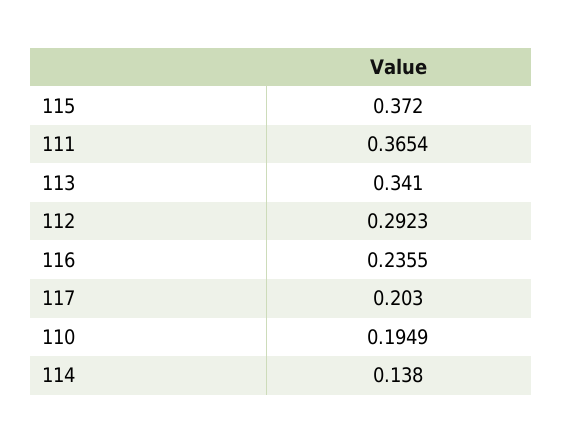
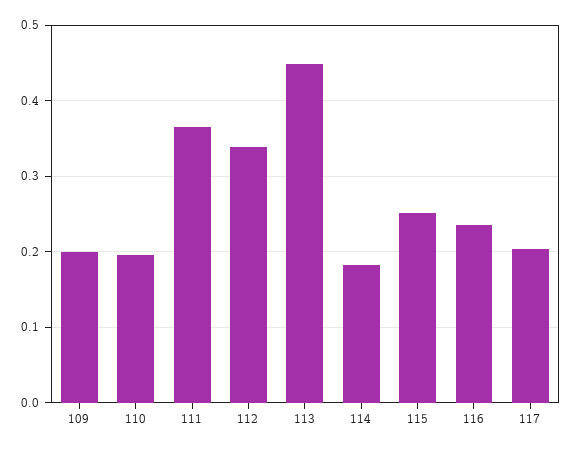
  {
-   "115": 0.372,
+   "115": 0.25,
    "111": 0.3654,
-   "113": 0.341,
+   "113": 0.45,
-   "112": 0.2923,
+   "112": 0.34,
    "116": 0.2355,
    "117": 0.203,
    "110": 0.1949,
-   "114": 0.138
+   "114": 0.18,
+   "109": 0.2
  }

